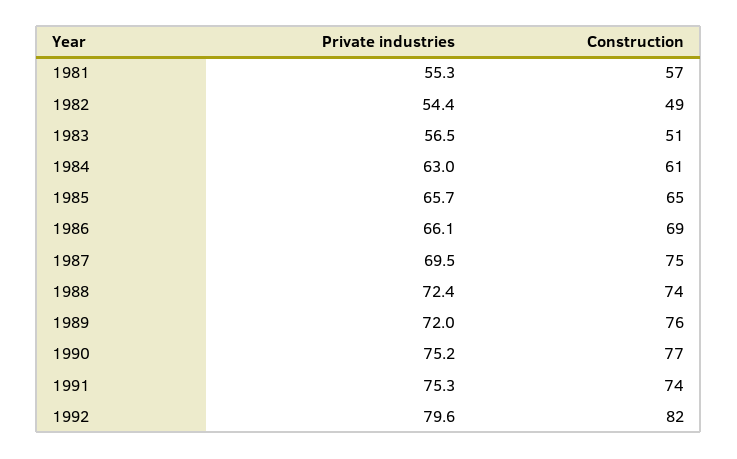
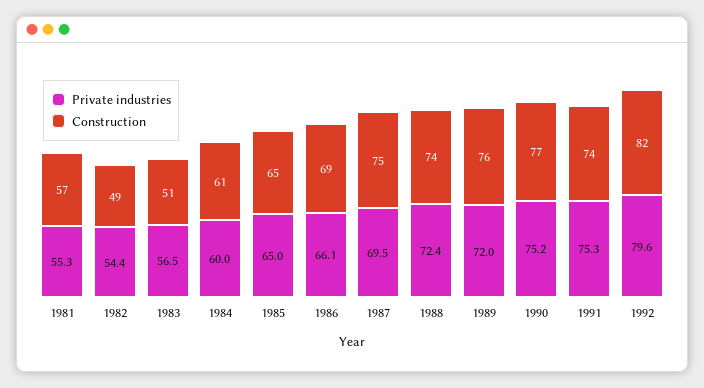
  {
    "Private industries": {
      "1981": 55.3,
      "1982": 54.4,
      "1983": 56.5,
-     "1984": 63,
+     "1984": 60,
-     "1985": 65.7,
+     "1985": 65,
      "1986": 66.1,
      "1987": 69.5,
      "1988": 72.4,
      "1989": 72,
      "1990": 75.2,
      "1991": 75.3,
      "1992": 79.6
    },
    "Construction": {
      "1981": 57,
      "1982": 49,
      "1983": 51,
      "1984": 61,
      "1985": 65,
      "1986": 69,
      "1987": 75,
      "1988": 74,
      "1989": 76,
      "1990": 77,
      "1991": 74,
      "1992": 82
    }
  }

